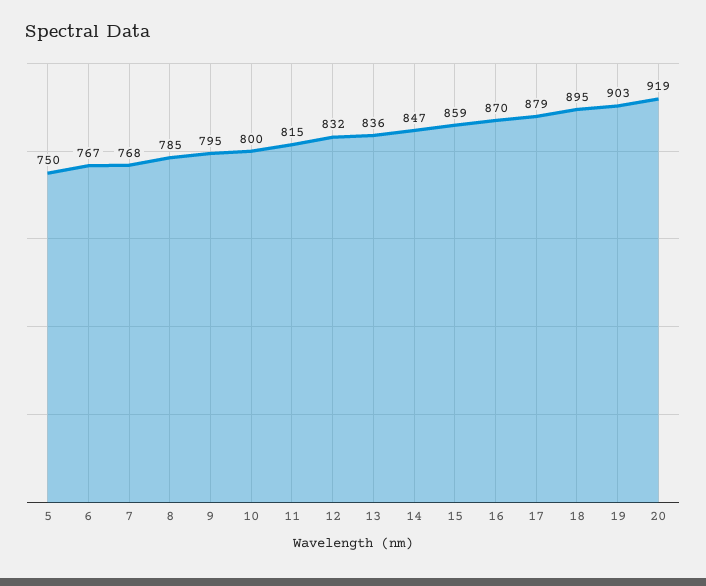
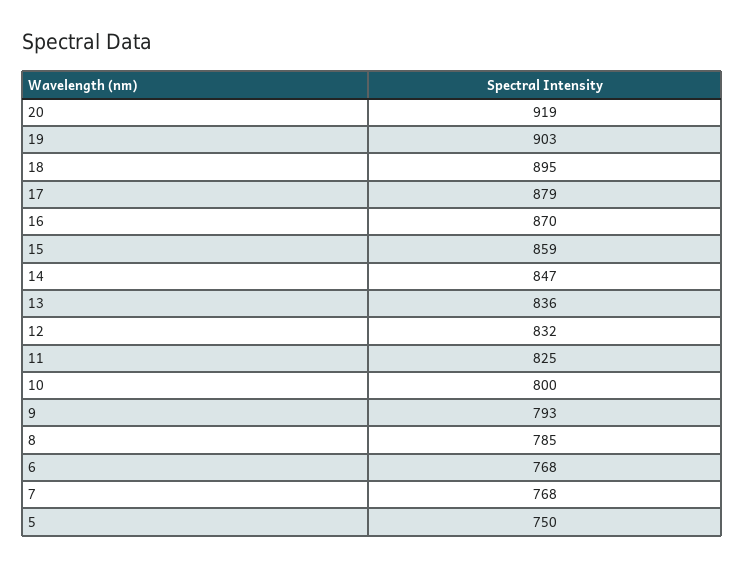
  {
    "5": 750,
-   "6": 767,
+   "6": 768,
    "7": 768,
    "8": 785,
-   "9": 795,
+   "9": 793,
    "10": 800,
-   "11": 815,
+   "11": 825,
    "12": 832,
    "13": 836,
    "14": 847,
    "15": 859,
    "16": 870,
    "17": 879,
    "18": 895,
    "19": 903,
    "20": 919
  }

